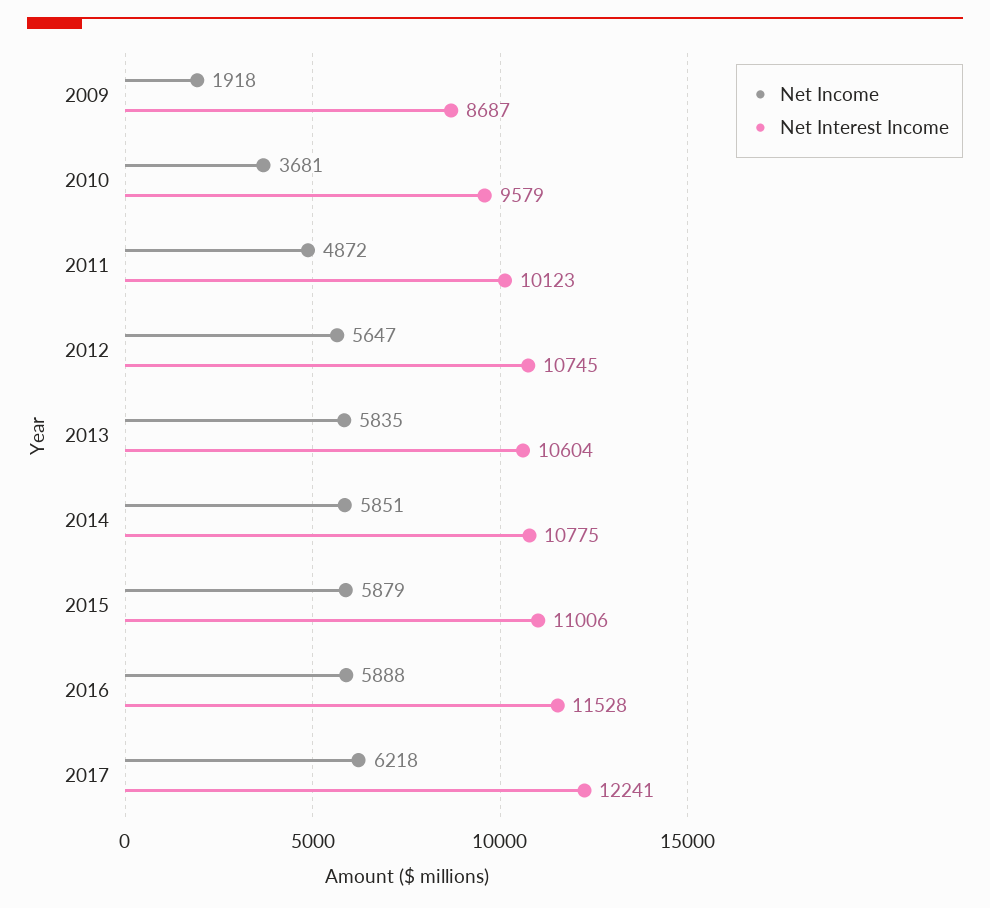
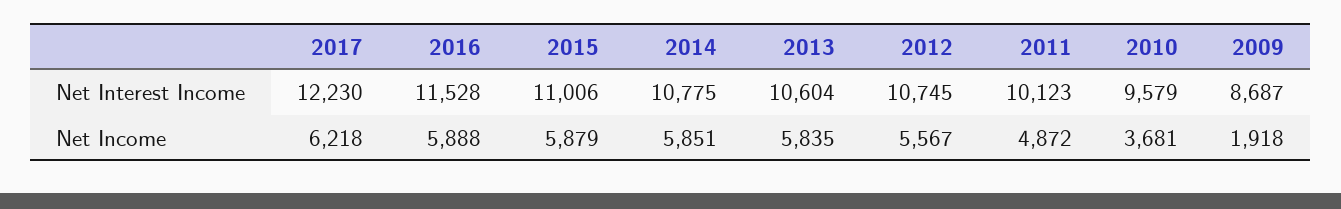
  {
    "Net Income": {
      "2009": 1918,
      "2010": 3681,
      "2011": 4872,
-     "2012": 5647,
+     "2012": 5567,
      "2013": 5835,
      "2014": 5851,
      "2015": 5879,
      "2016": 5888,
      "2017": 6218
    },
    "Net Interest Income": {
      "2009": 8687,
      "2010": 9579,
      "2011": 10123,
      "2012": 10745,
      "2013": 10604,
      "2014": 10775,
      "2015": 11006,
      "2016": 11528,
-     "2017": 12241
+     "2017": 12230
    }
  }

